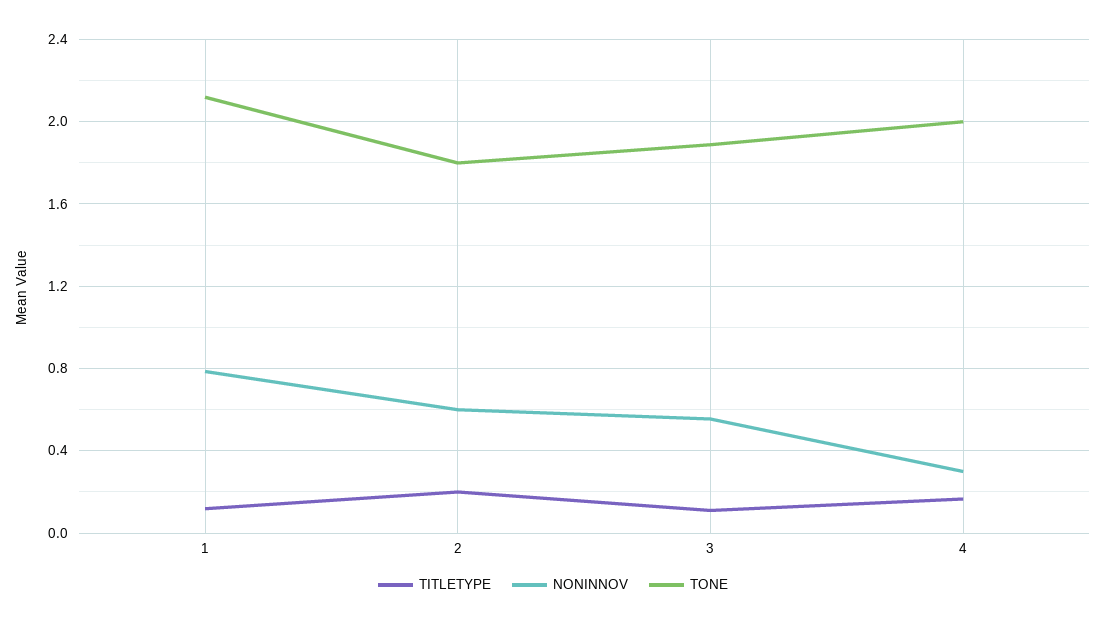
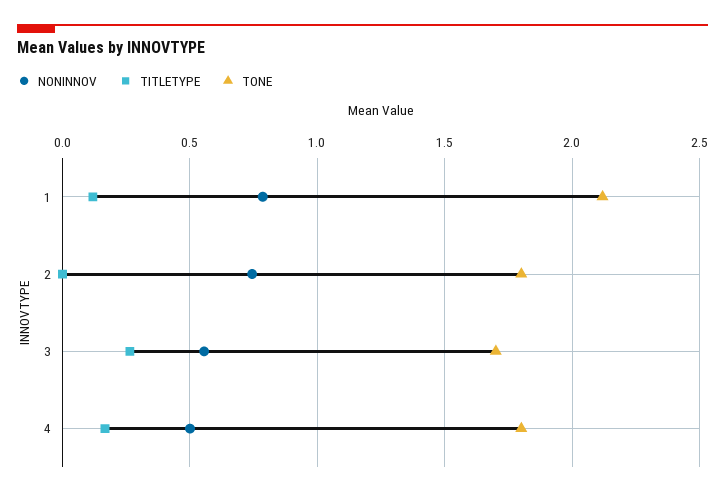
  {
    "TITLETYPE": {
      "1": 0.1,
-     "2": 0.2,
+     "2": 0,
-     "3": 0.1,
+     "3": 0.25,
      "4": 0.15
    },
    "NONINNOV": {
      "1": 0.8,
-     "2": 0.6,
+     "2": 0.75,
      "3": 0.55,
-     "4": 0.3
+     "4": 0.5
    },
    "TONE": {
      "1": 2.1,
      "2": 1.8,
-     "3": 1.9,
+     "3": 1.7,
-     "4": 2
+     "4": 1.8
    }
  }

